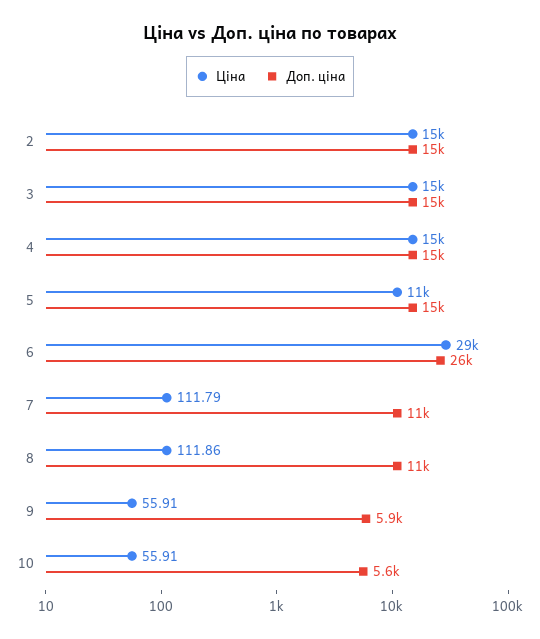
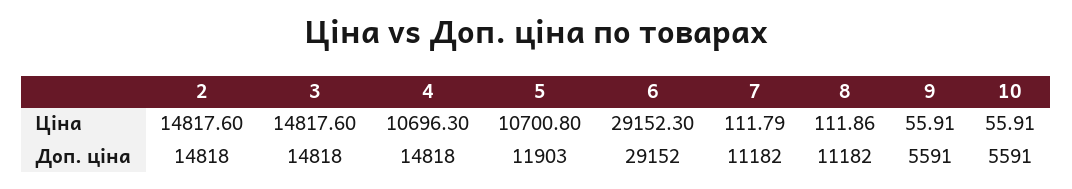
  {
    "Ціна": {
      "2": 14817.6,
      "3": 14817.6,
-     "4": 15000,
+     "4": 10696.3,
      "5": 10700.8,
      "6": 29152.3,
      "7": 111.79,
      "8": 111.86,
      "9": 55.91,
      "10": 55.91
    },
    "Доп. ціна": {
      "2": 14818,
      "3": 14818,
      "4": 14818,
-     "5": 15000,
+     "5": 11903,
-     "6": 26000,
+     "6": 29152,
      "7": 11182,
      "8": 11182,
-     "9": 5900,
+     "9": 5591,
      "10": 5591
    }
  }

